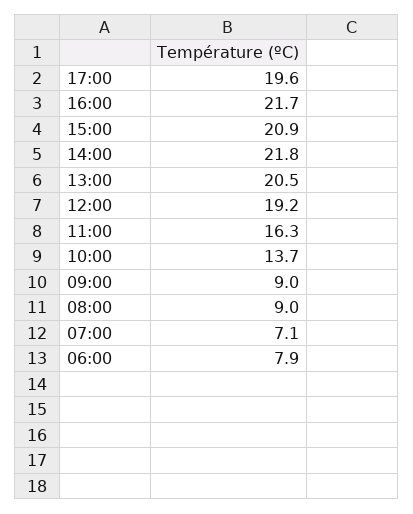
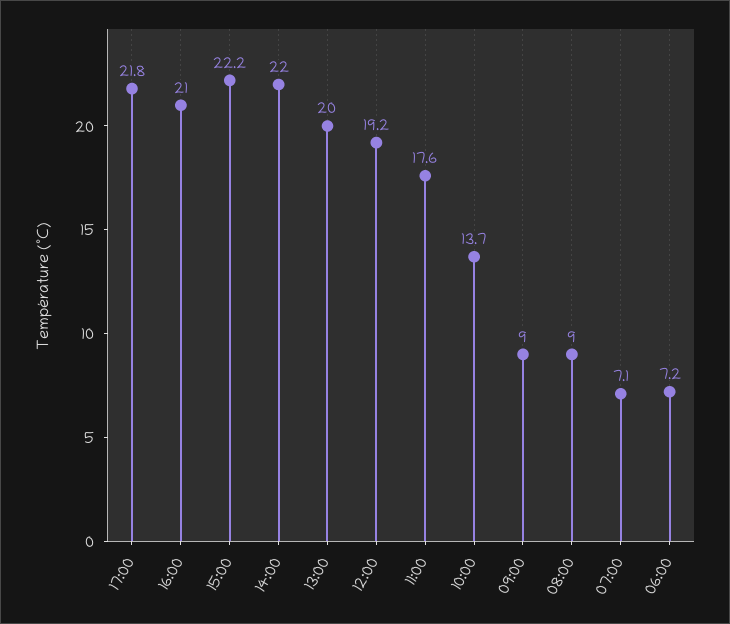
  {
-   "17:00": 19.6,
+   "17:00": 21.8,
-   "16:00": 21.7,
+   "16:00": 21,
-   "15:00": 20.9,
+   "15:00": 22.2,
-   "14:00": 21.8,
+   "14:00": 22,
-   "13:00": 20.5,
+   "13:00": 20,
    "12:00": 19.2,
-   "11:00": 16.3,
+   "11:00": 17.6,
    "10:00": 13.7,
    "09:00": 9,
    "08:00": 9,
    "07:00": 7.1,
-   "06:00": 7.9
+   "06:00": 7.2
  }

